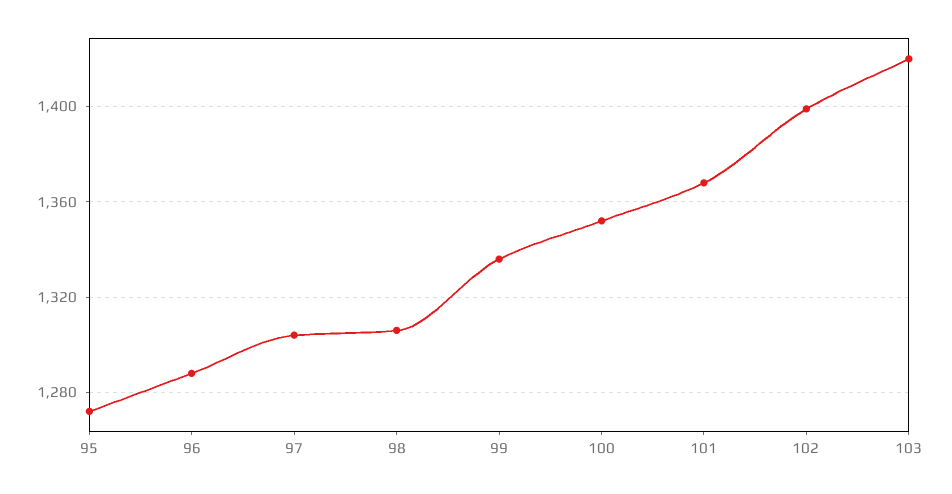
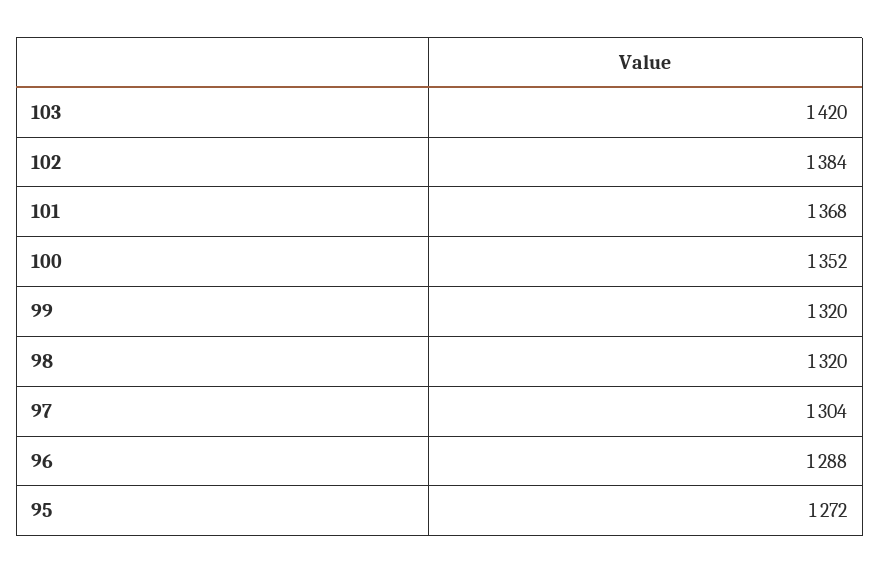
  {
    "95": 1272,
    "96": 1288,
    "97": 1304,
-   "98": 1305,
+   "98": 1320,
-   "99": 1335,
+   "99": 1320,
    "100": 1352,
    "101": 1368,
-   "102": 1400,
+   "102": 1384,
    "103": 1420
  }

